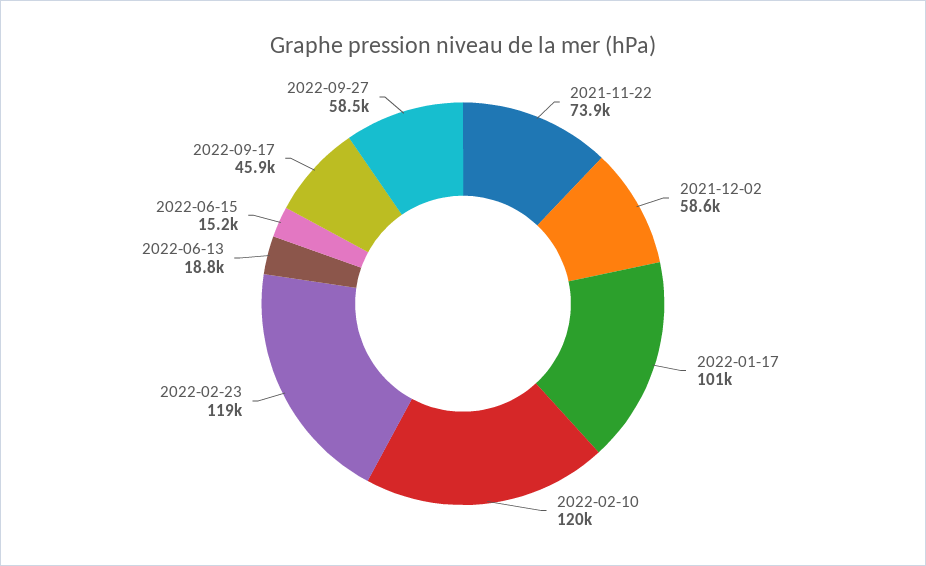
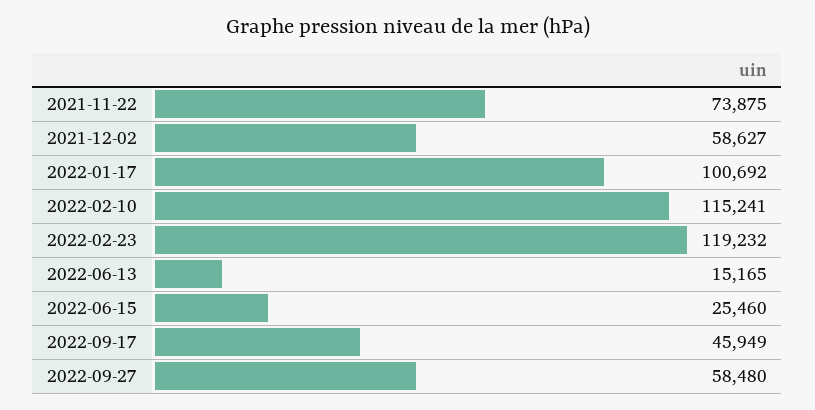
  {
    "2021-11-22": 73875,
    "2021-12-02": 58627,
    "2022-01-17": 100692,
-   "2022-02-10": 120000,
+   "2022-02-10": 115241,
    "2022-02-23": 119232,
-   "2022-06-13": 18800,
+   "2022-06-13": 15165,
-   "2022-06-15": 15200,
+   "2022-06-15": 25460,
    "2022-09-17": 45949,
    "2022-09-27": 58480
  }

